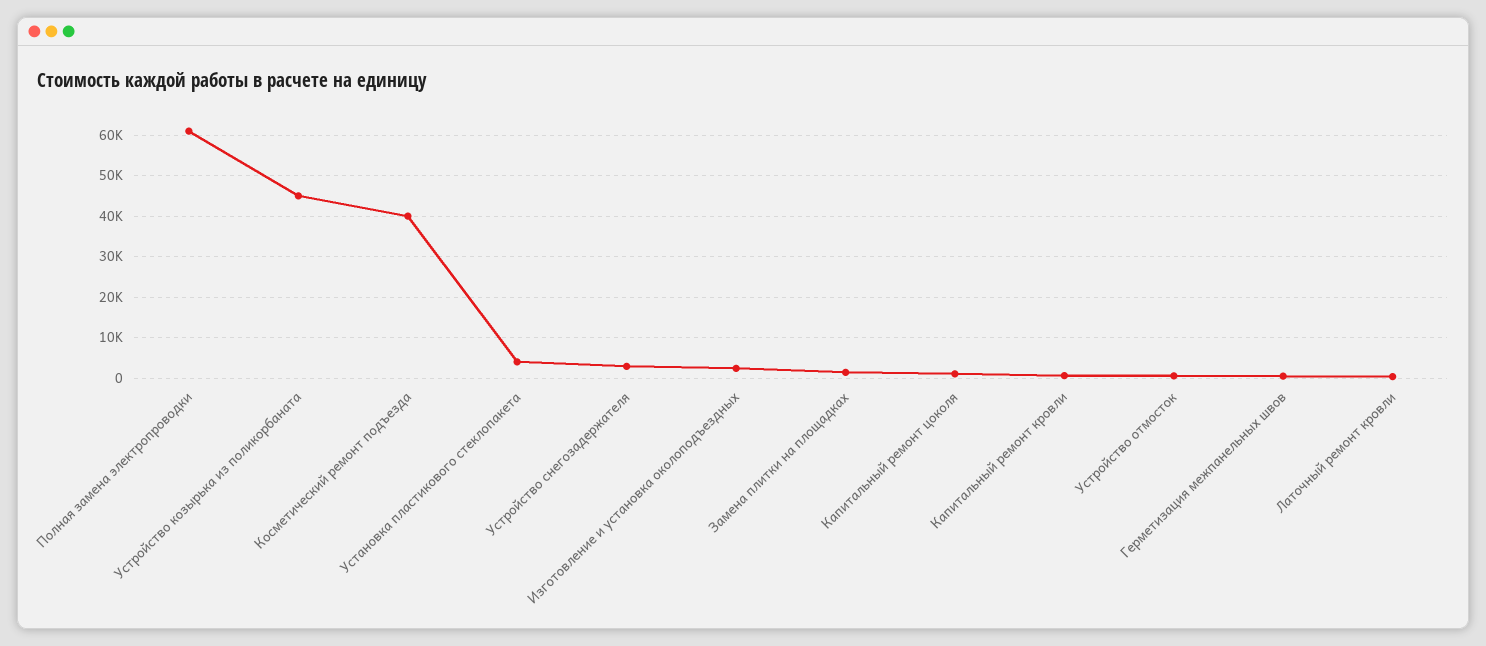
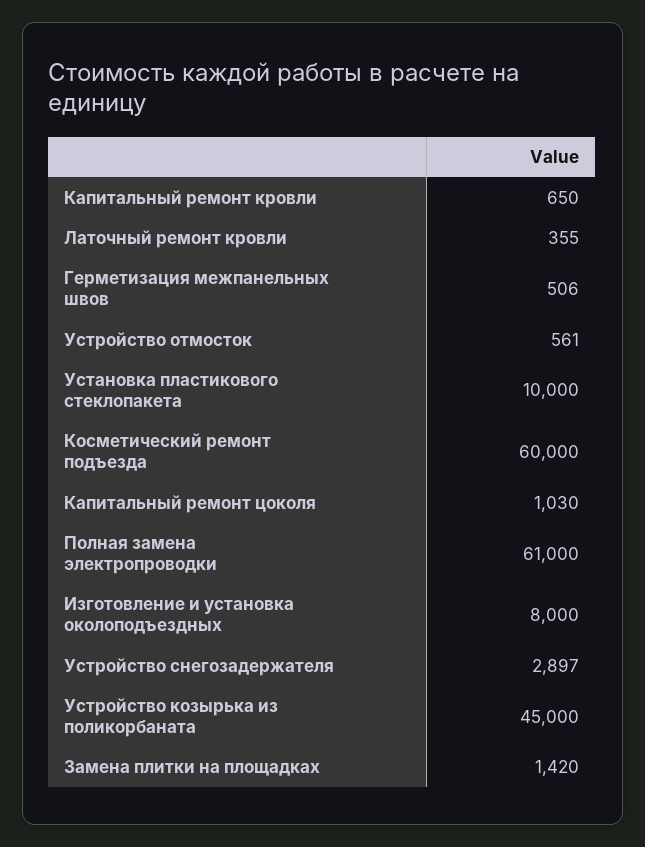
  {
    "Полная замена электропроводки": 61000,
    "Устройство козырька из поликорбаната": 45000,
-   "Косметический ремонт подъезда": 40000,
+   "Косметический ремонт подъезда": 60000,
-   "Установка пластикового стеклопакета": 4000,
+   "Установка пластикового стеклопакета": 10000,
    "Устройство снегозадержателя": 2897,
-   "Изготовление и установка околоподъездных": 2000,
+   "Изготовление и установка околоподъездных": 8000,
    "Замена плитки на площадках": 1420,
    "Капитальный ремонт цоколя": 1030,
    "Капитальный ремонт кровли": 650,
    "Устройство отмосток": 561,
    "Герметизация межпанельных швов": 506,
    "Латочный ремонт кровли": 355
  }

